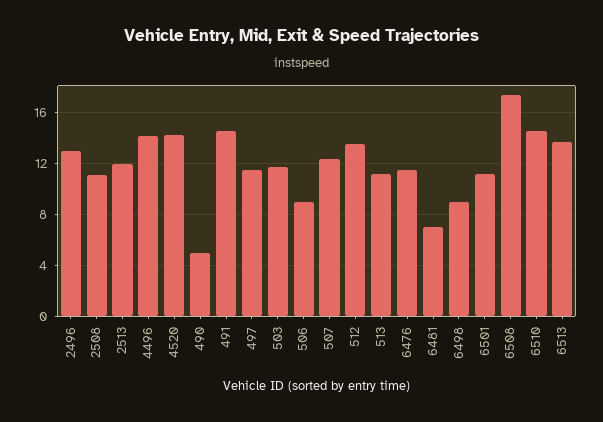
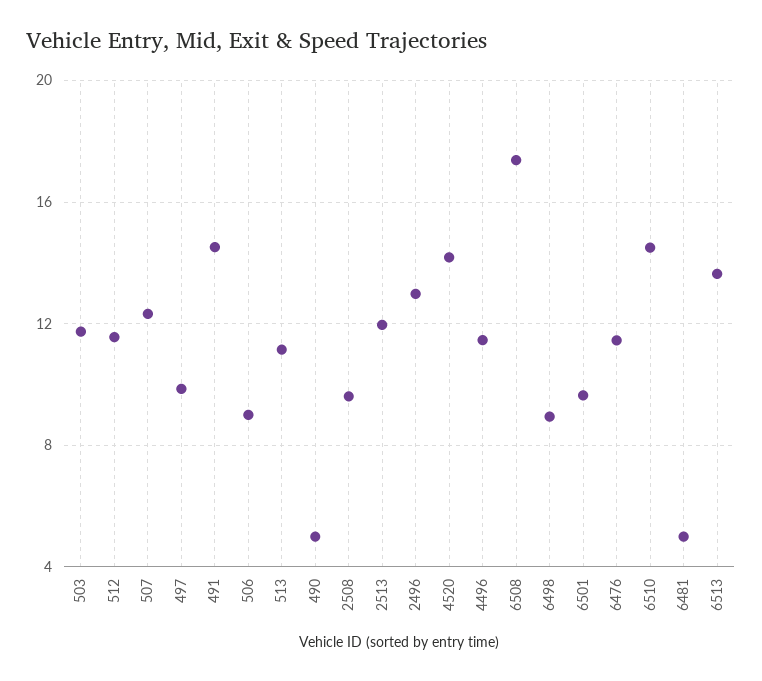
  {
    "2496": 13,
-   "2508": 11,
+   "2508": 9.5,
    "2513": 12,
-   "4496": 14,
+   "4496": 11.5,
    "4520": 14,
    "490": 5,
    "491": 14.5,
-   "497": 11.5,
+   "497": 10,
    "503": 11.5,
    "506": 9,
    "507": 12.5,
-   "512": 13.5,
+   "512": 11.5,
    "513": 11,
    "6476": 11.5,
-   "6481": 7,
+   "6481": 5,
    "6498": 9,
-   "6501": 11,
+   "6501": 9.5,
    "6508": 17.5,
    "6510": 14.5,
    "6513": 13.5
  }

